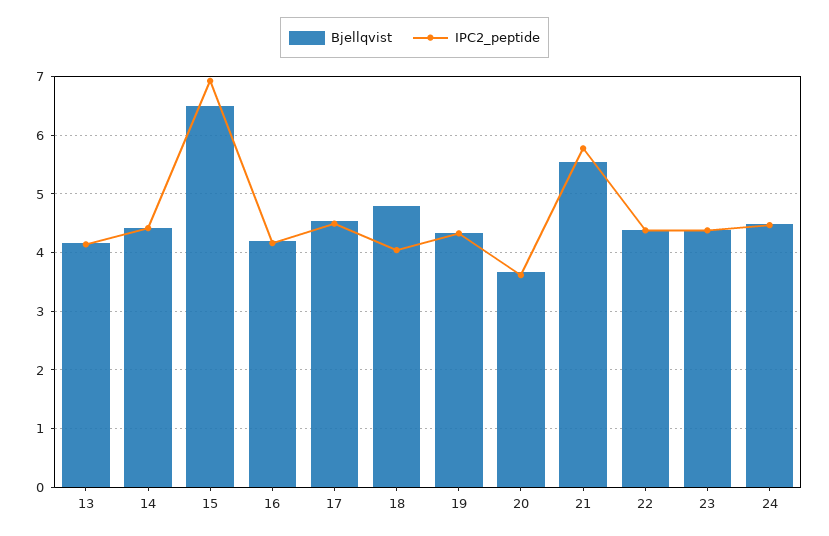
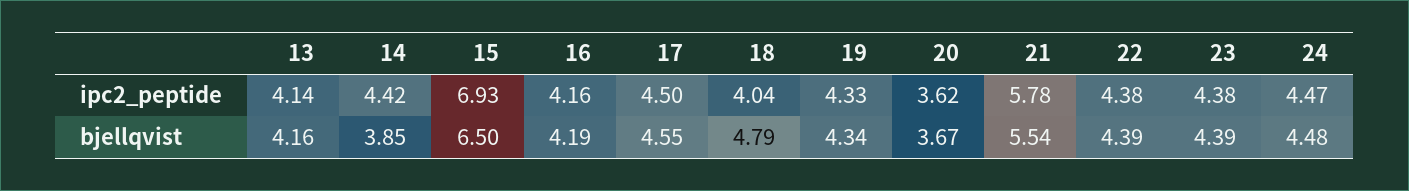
  {
    "Bjellqvist": {
      "13": 4.16,
-     "14": 4.4,
+     "14": 3.85,
      "15": 6.5,
      "16": 4.19,
      "17": 4.55,
      "18": 4.79,
      "19": 4.34,
      "20": 3.67,
      "21": 5.54,
      "22": 4.39,
      "23": 4.39,
      "24": 4.48
    },
    "IPC2_peptide": {
      "13": 4.14,
      "14": 4.42,
      "15": 6.93,
      "16": 4.16,
      "17": 4.5,
      "18": 4.04,
      "19": 4.33,
      "20": 3.62,
      "21": 5.78,
      "22": 4.38,
      "23": 4.38,
      "24": 4.47
    }
  }

